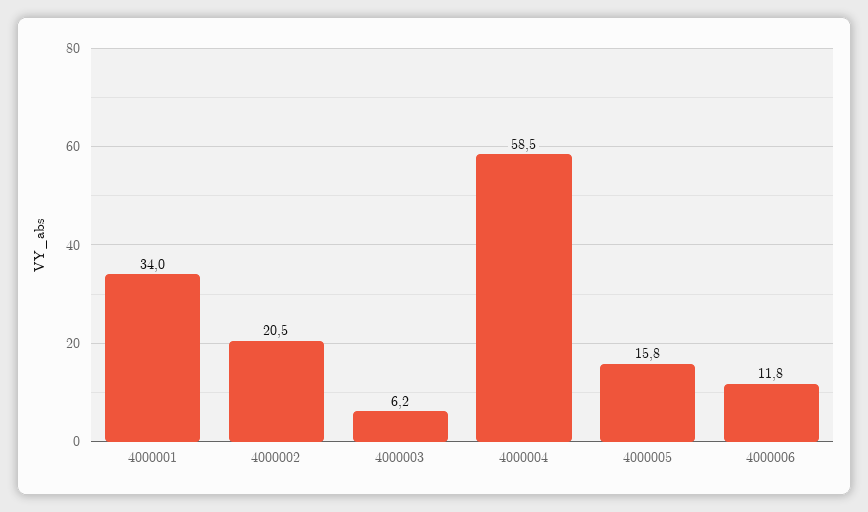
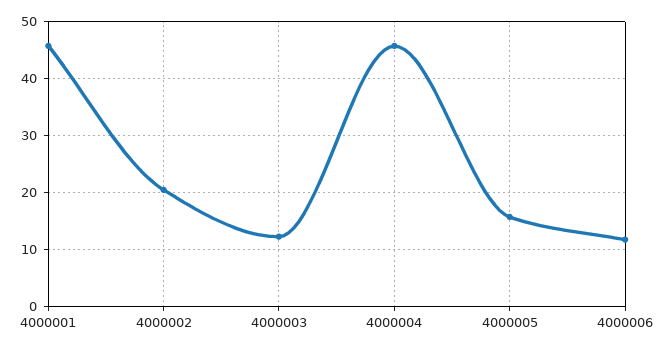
  {
-   "4000001": 34,
+   "4000001": 46,
    "4000002": 20.5,
-   "4000003": 6.2,
+   "4000003": 12,
-   "4000004": 58.5,
+   "4000004": 46,
    "4000005": 15.8,
    "4000006": 11.8
  }

